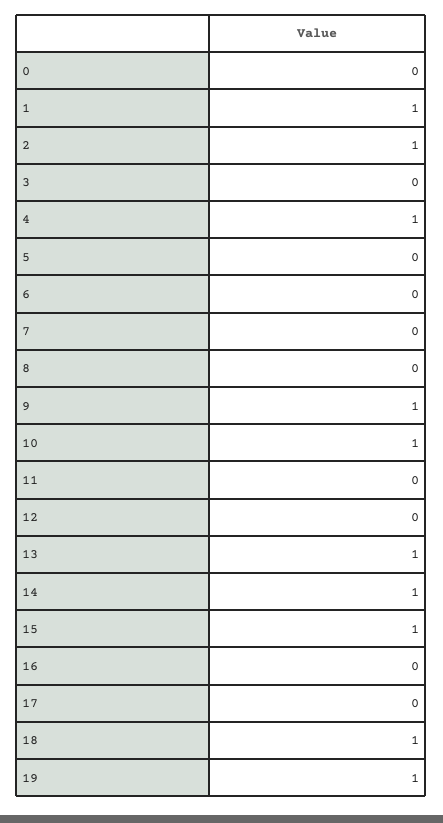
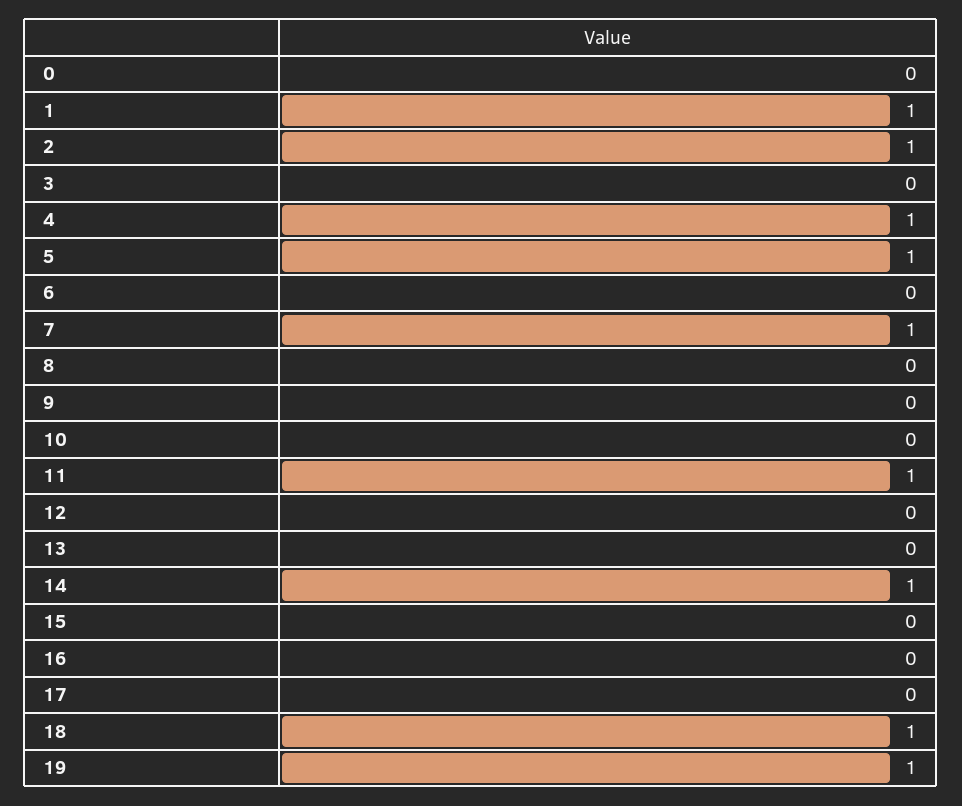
  {
    "0": 0,
    "1": 1,
    "2": 1,
    "3": 0,
    "4": 1,
-   "5": 0,
+   "5": 1,
    "6": 0,
-   "7": 0,
+   "7": 1,
    "8": 0,
-   "9": 1,
+   "9": 0,
-   "10": 1,
+   "10": 0,
-   "11": 0,
+   "11": 1,
    "12": 0,
-   "13": 1,
+   "13": 0,
    "14": 1,
-   "15": 1,
+   "15": 0,
    "16": 0,
    "17": 0,
    "18": 1,
    "19": 1
  }

